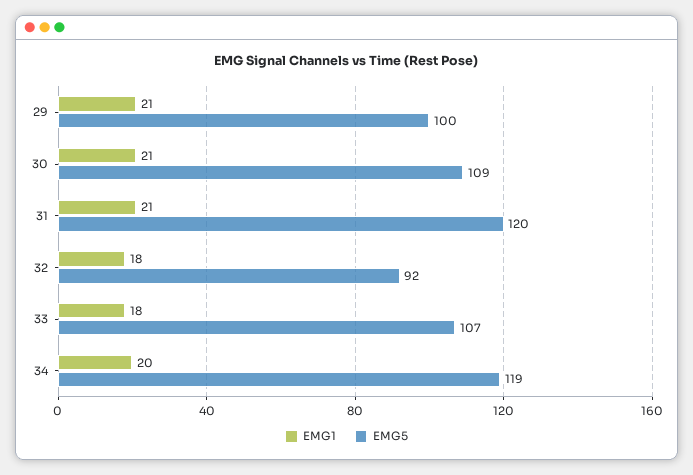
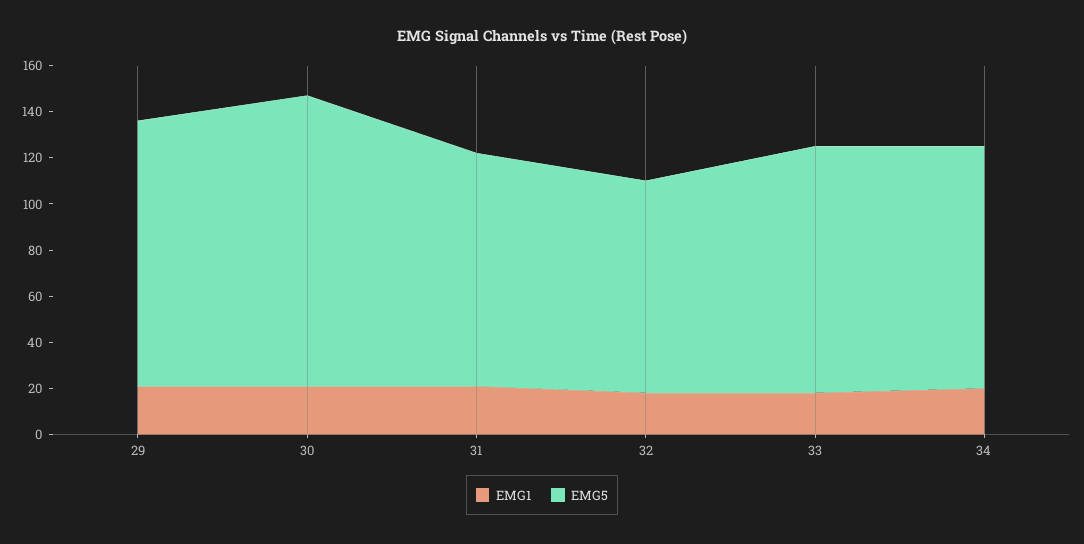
  {
    "EMG1": {
      "29": 21,
      "30": 21,
      "31": 21,
      "32": 18,
      "33": 18,
      "34": 20
    },
    "EMG5": {
-     "29": 100,
+     "29": 115,
-     "30": 109,
+     "30": 125,
-     "31": 120,
+     "31": 100,
      "32": 92,
      "33": 107,
-     "34": 119
+     "34": 105
    }
  }

